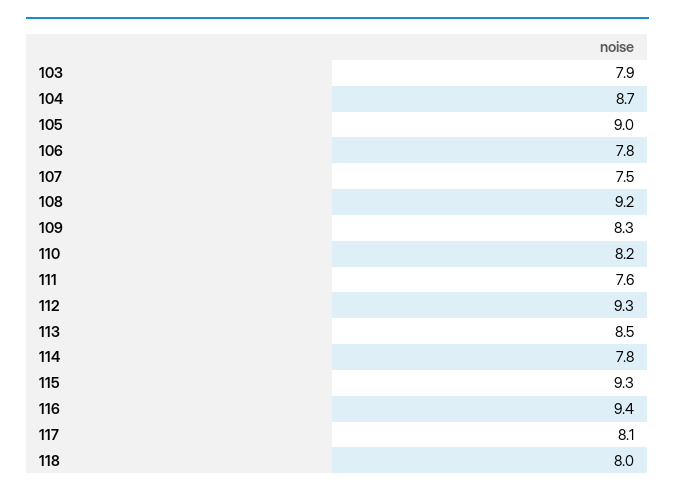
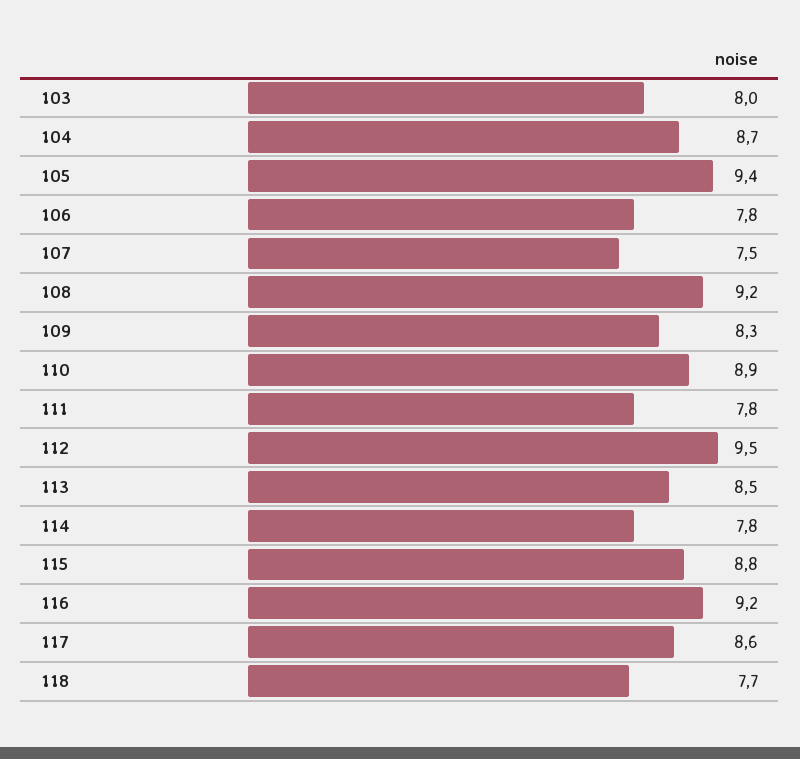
  {
-   "103": 7.9,
+   "103": 8,
    "104": 8.7,
-   "105": 9,
+   "105": 9.4,
    "106": 7.8,
    "107": 7.5,
    "108": 9.2,
    "109": 8.3,
-   "110": 8.2,
+   "110": 8.9,
-   "111": 7.6,
+   "111": 7.8,
-   "112": 9.3,
+   "112": 9.5,
    "113": 8.5,
    "114": 7.8,
-   "115": 9.3,
+   "115": 8.8,
-   "116": 9.4,
+   "116": 9.2,
-   "117": 8.1,
+   "117": 8.6,
-   "118": 8
+   "118": 7.7
  }

